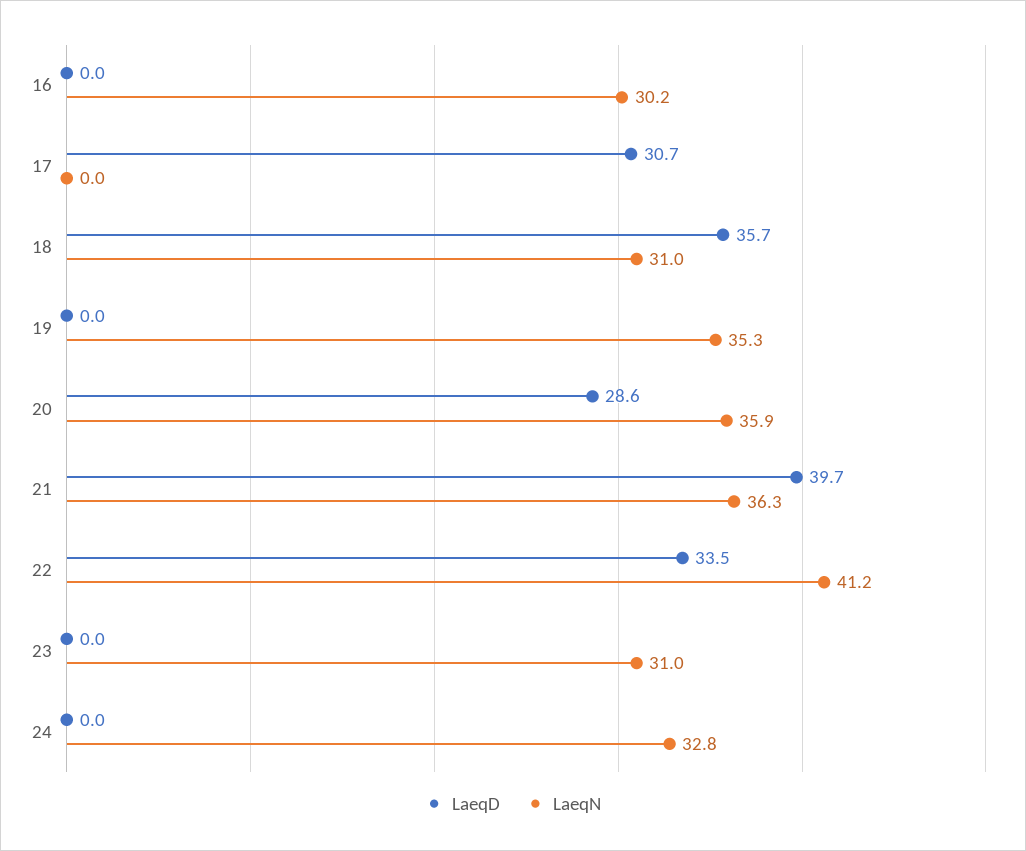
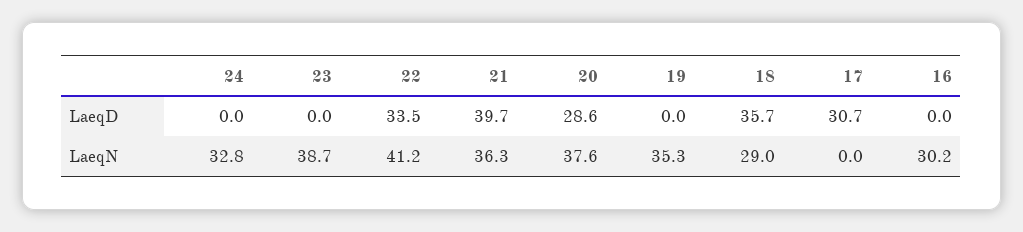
  {
    "LaeqD": {
      "16": 0,
      "17": 30.7,
      "18": 35.7,
      "19": 0,
      "20": 28.6,
      "21": 39.7,
      "22": 33.5,
      "23": 0,
      "24": 0
    },
    "LaeqN": {
      "16": 30.2,
      "17": 0,
-     "18": 31,
+     "18": 29,
      "19": 35.3,
-     "20": 35.9,
+     "20": 37.6,
      "21": 36.3,
      "22": 41.2,
-     "23": 31,
+     "23": 38.7,
      "24": 32.8
    }
  }

